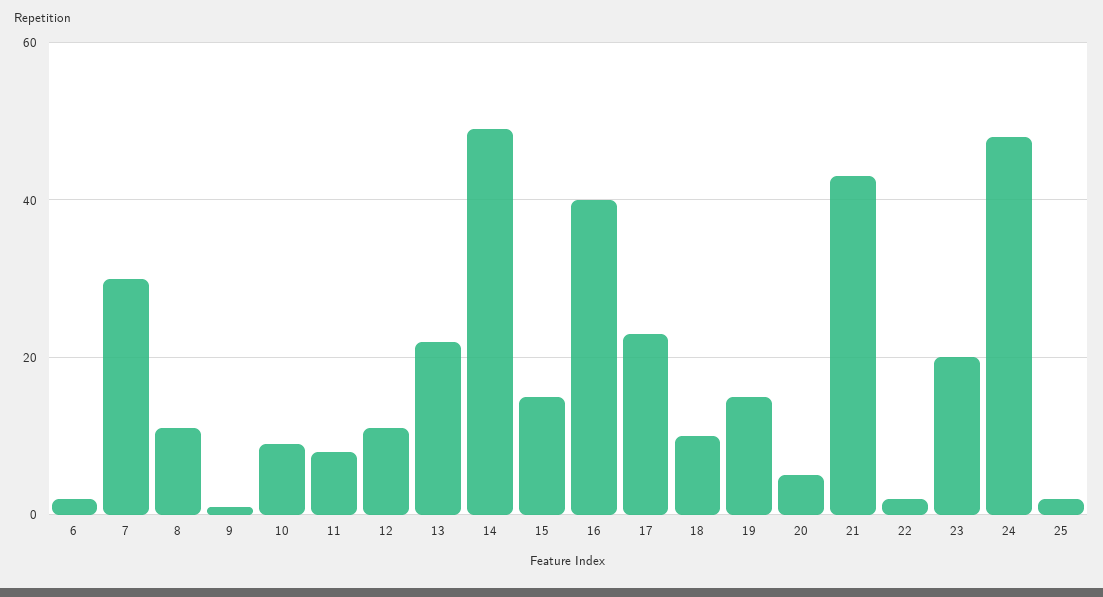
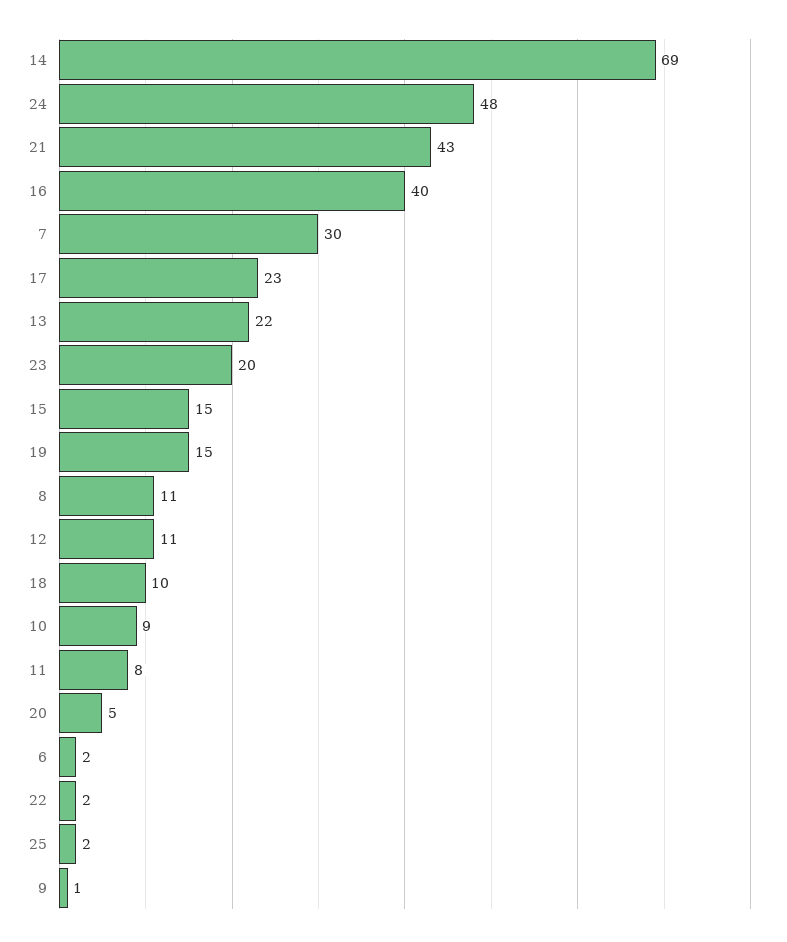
  {
    "6": 2,
    "7": 30,
    "8": 11,
    "9": 1,
    "10": 9,
    "11": 8,
    "12": 11,
    "13": 22,
-   "14": 50,
+   "14": 69,
    "15": 15,
    "16": 40,
    "17": 23,
    "18": 10,
    "19": 15,
    "20": 5,
    "21": 43,
    "22": 2,
    "23": 20,
    "24": 48,
    "25": 2
  }

